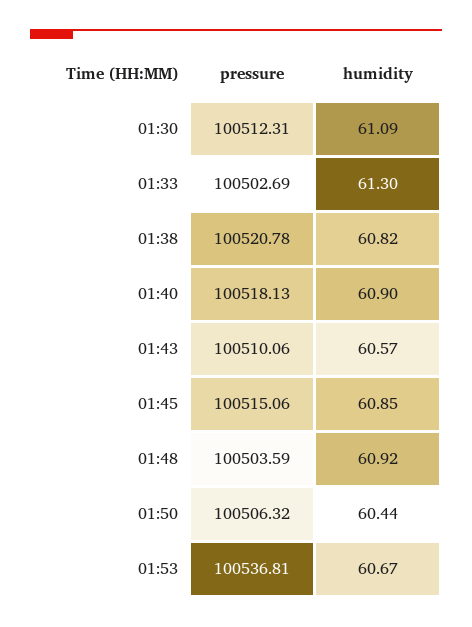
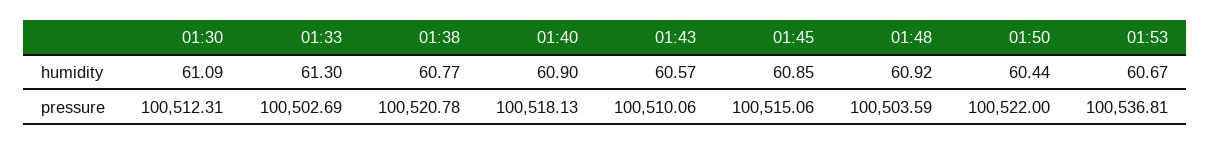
  {
    "pressure": {
      "01:30": 100512.31,
      "01:33": 100502.69,
      "01:38": 100520.78,
      "01:40": 100518.13,
      "01:43": 100510.06,
      "01:45": 100515.06,
      "01:48": 100503.59,
-     "01:50": 100506.32,
+     "01:50": 100522,
      "01:53": 100536.81
    },
    "humidity": {
      "01:30": 61.09,
      "01:33": 61.3,
-     "01:38": 60.82,
+     "01:38": 60.77,
      "01:40": 60.9,
      "01:43": 60.57,
      "01:45": 60.85,
      "01:48": 60.92,
      "01:50": 60.44,
      "01:53": 60.67
    }
  }

